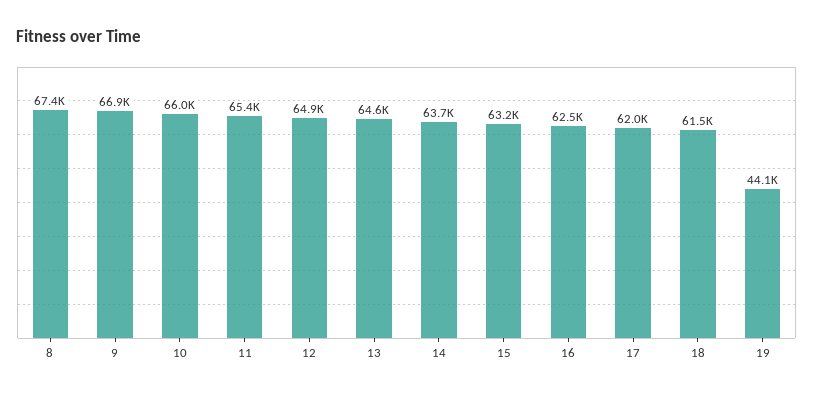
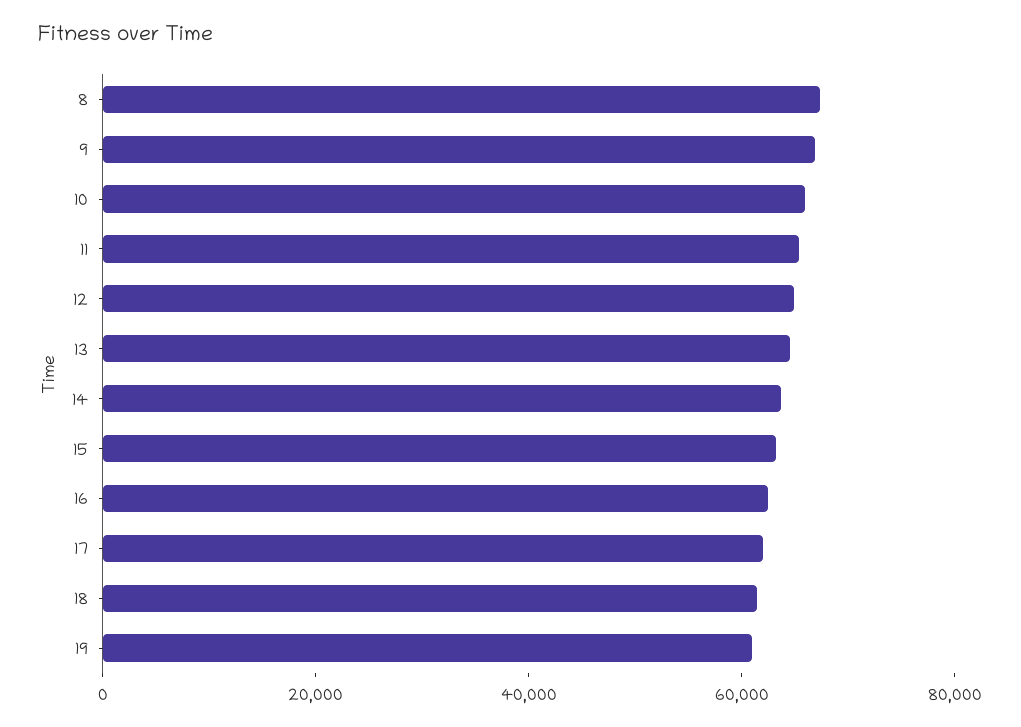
  {
    "8": 67400,
    "9": 66900,
    "10": 66000,
    "11": 65400,
    "12": 64900,
    "13": 64600,
    "14": 63700,
    "15": 63200,
    "16": 62500,
    "17": 62000,
    "18": 61500,
-   "19": 44100
+   "19": 60000
  }

